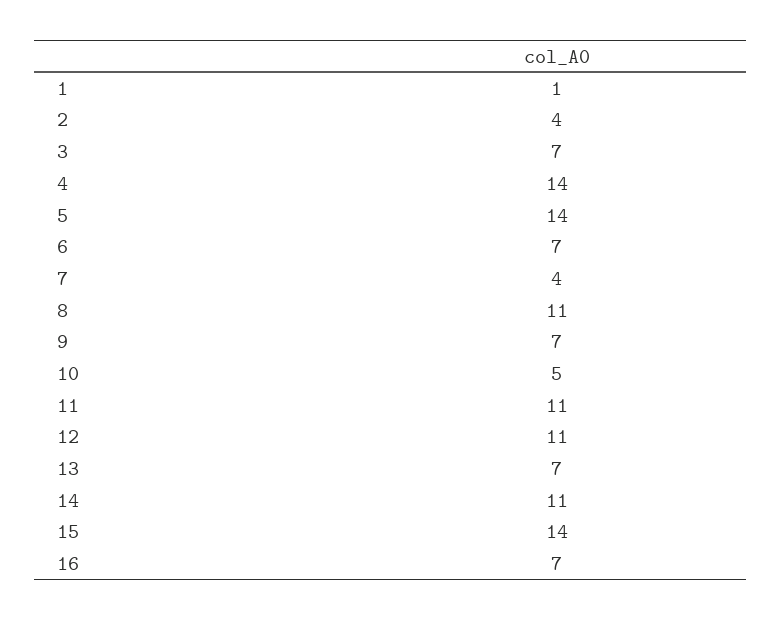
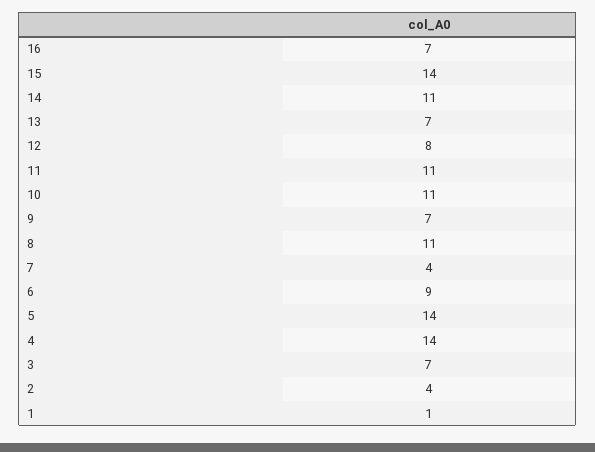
  {
    "1": 1,
    "2": 4,
    "3": 7,
    "4": 14,
    "5": 14,
-   "6": 7,
+   "6": 9,
    "7": 4,
    "8": 11,
    "9": 7,
-   "10": 5,
+   "10": 11,
    "11": 11,
-   "12": 11,
+   "12": 8,
    "13": 7,
    "14": 11,
    "15": 14,
    "16": 7
  }

